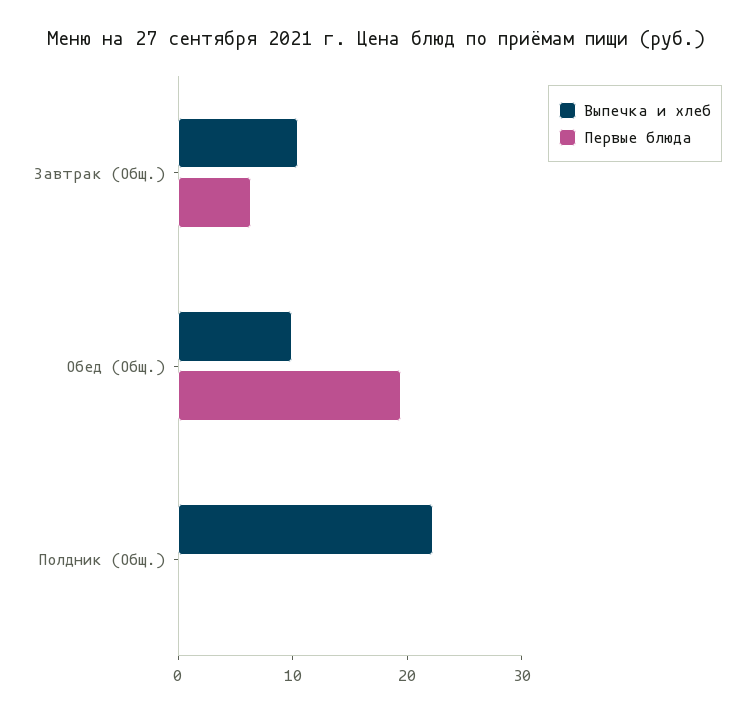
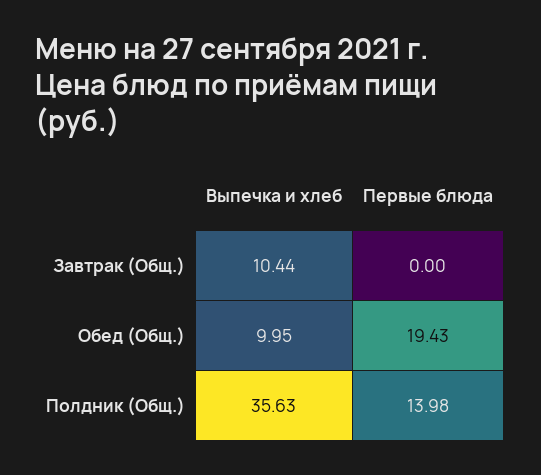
  {
    "Выпечка и хлеб": {
      "Завтрак (Общ.)": 10.44,
      "Обед (Общ.)": 9.95,
-     "Полдник (Общ.)": 22
+     "Полдник (Общ.)": 35.63
    },
    "Первые блюда": {
-     "Завтрак (Общ.)": 6,
+     "Завтрак (Общ.)": 0,
      "Обед (Общ.)": 19.43,
-     "Полдник (Общ.)": 0
+     "Полдник (Общ.)": 13.98
    }
  }

